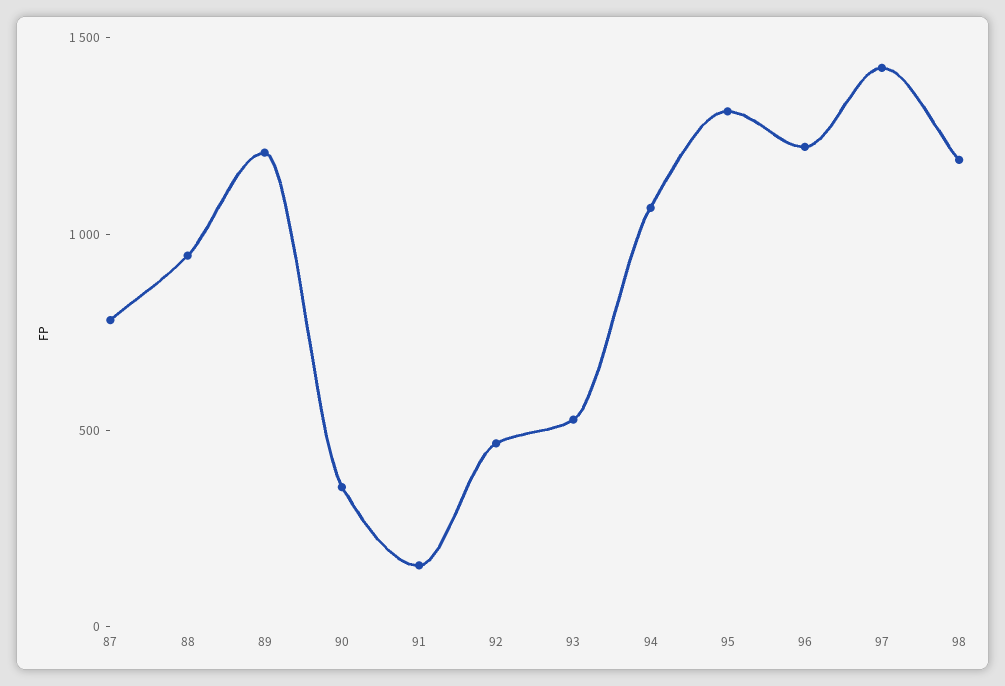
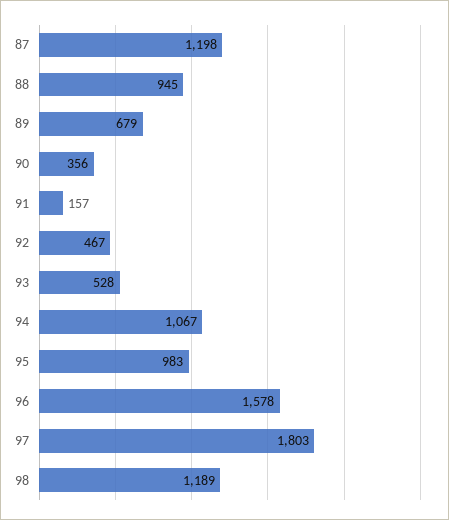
  {
-   "87": 800,
+   "87": 1198,
    "88": 945,
-   "89": 1200,
+   "89": 679,
    "90": 356,
    "91": 157,
    "92": 467,
    "93": 528,
    "94": 1067,
-   "95": 1300,
+   "95": 983,
-   "96": 1200,
+   "96": 1578,
-   "97": 1400,
+   "97": 1803,
    "98": 1189
  }

